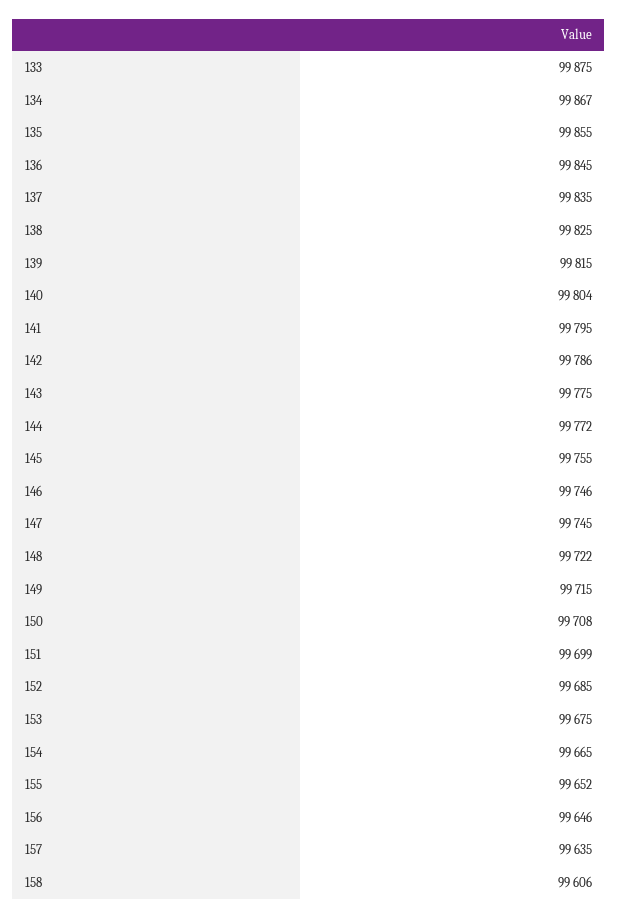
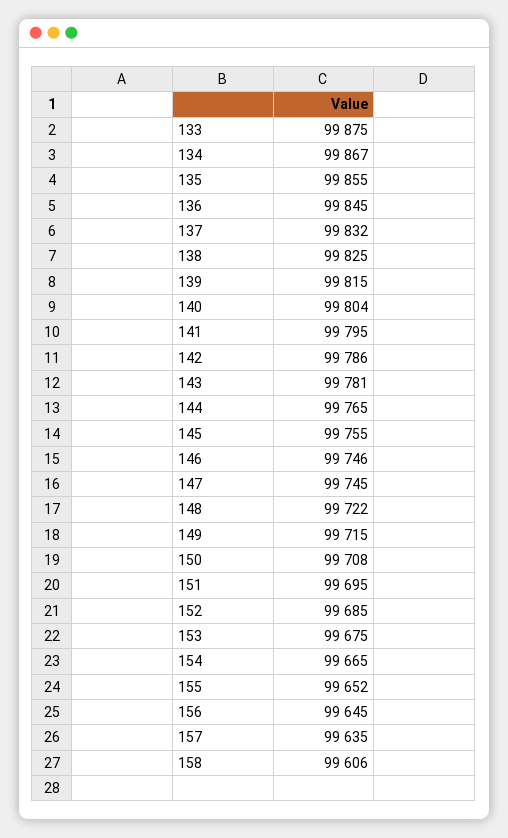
  {
    "133": 99875,
    "134": 99867,
    "135": 99855,
    "136": 99845,
-   "137": 99835,
+   "137": 99832,
    "138": 99825,
    "139": 99815,
    "140": 99804,
    "141": 99795,
    "142": 99786,
-   "143": 99775,
+   "143": 99781,
-   "144": 99772,
+   "144": 99765,
    "145": 99755,
    "146": 99746,
    "147": 99745,
    "148": 99722,
    "149": 99715,
    "150": 99708,
-   "151": 99699,
+   "151": 99695,
    "152": 99685,
    "153": 99675,
    "154": 99665,
    "155": 99652,
-   "156": 99646,
+   "156": 99645,
    "157": 99635,
    "158": 99606
  }

